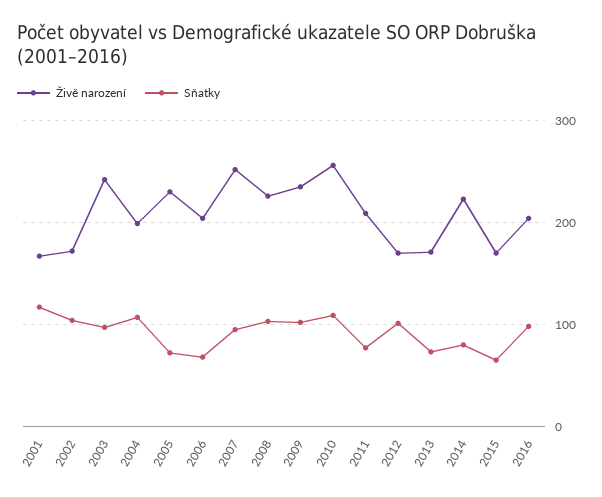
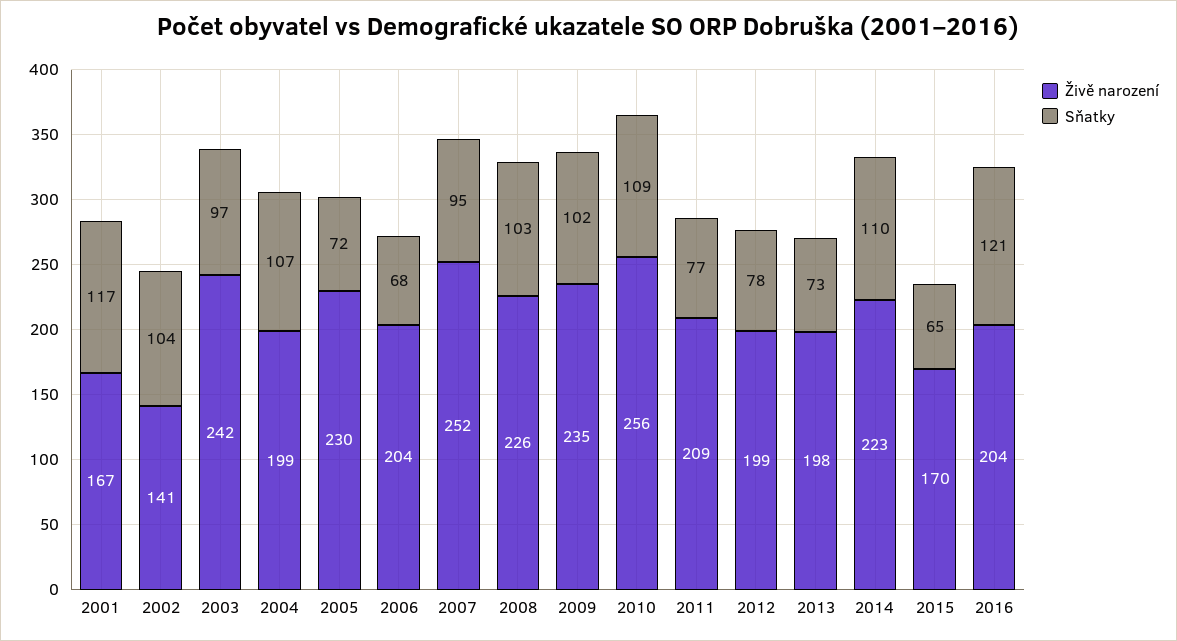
  {
    "Živě narození": {
      "2001": 167,
-     "2002": 170,
+     "2002": 141,
      "2003": 242,
      "2004": 199,
      "2005": 230,
      "2006": 204,
      "2007": 252,
      "2008": 226,
      "2009": 235,
      "2010": 256,
      "2011": 209,
-     "2012": 170,
+     "2012": 199,
-     "2013": 170,
+     "2013": 198,
      "2014": 223,
      "2015": 170,
      "2016": 204
    },
    "Sňatky": {
      "2001": 117,
      "2002": 104,
      "2003": 97,
      "2004": 107,
      "2005": 72,
      "2006": 68,
      "2007": 95,
      "2008": 103,
      "2009": 102,
      "2010": 109,
      "2011": 77,
-     "2012": 100,
+     "2012": 78,
      "2013": 73,
-     "2014": 80,
+     "2014": 110,
      "2015": 65,
-     "2016": 100
+     "2016": 121
    }
  }

